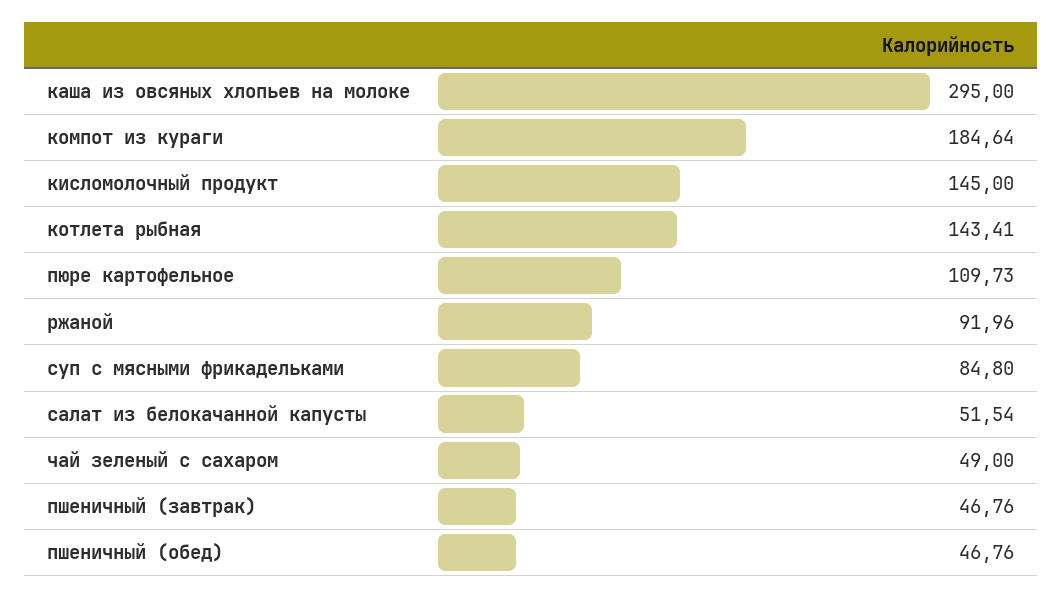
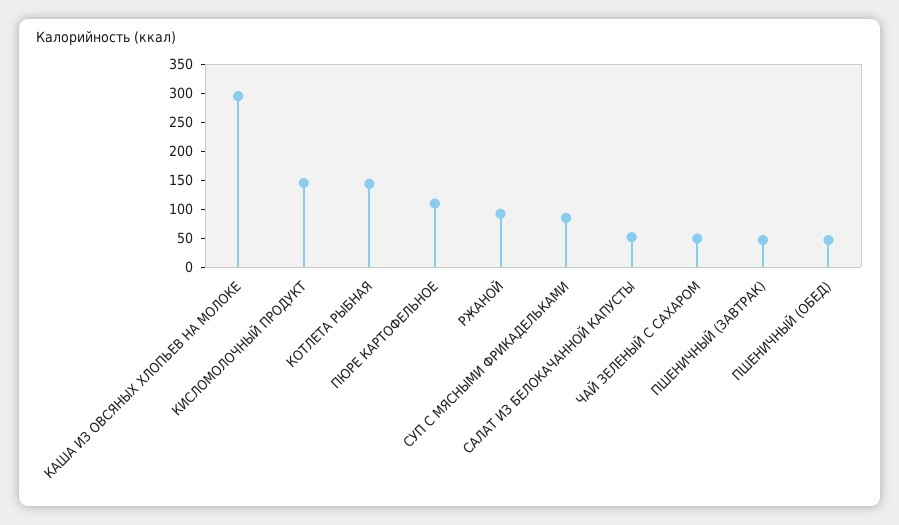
  {
    "каша из овсяных хлопьев на молоке": 295,
-   "компот из кураги": 184.64,
    "кисломолочный продукт": 145,
    "котлета рыбная": 143.41,
    "пюре картофельное": 109.73,
    "ржаной": 91.96,
    "суп с мясными фрикадельками": 84.8,
    "салат из белокачанной капусты": 51.54,
    "чай зеленый с сахаром": 49,
    "пшеничный (завтрак)": 46.76,
    "пшеничный (обед)": 46.76
  }

